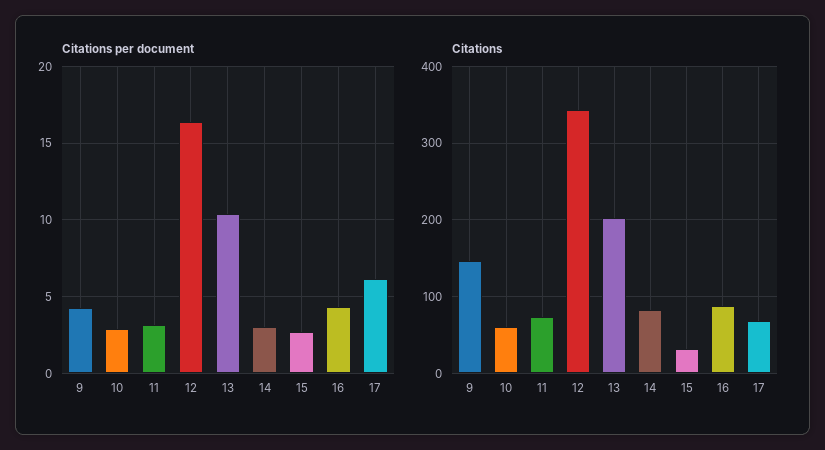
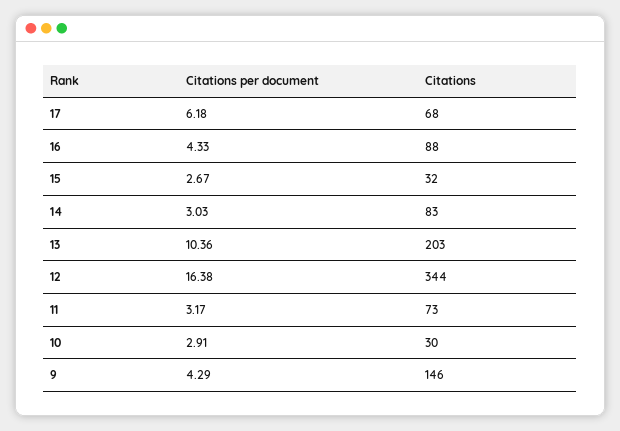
  {
    "Citations per document": {
      "9": 4.29,
      "10": 2.91,
      "11": 3.17,
      "12": 16.38,
      "13": 10.36,
      "14": 3.03,
      "15": 2.67,
      "16": 4.33,
      "17": 6.18
    },
    "Citations": {
      "9": 146,
-     "10": 60,
+     "10": 30,
      "11": 73,
      "12": 344,
      "13": 203,
      "14": 83,
      "15": 32,
      "16": 88,
      "17": 68
    }
  }

